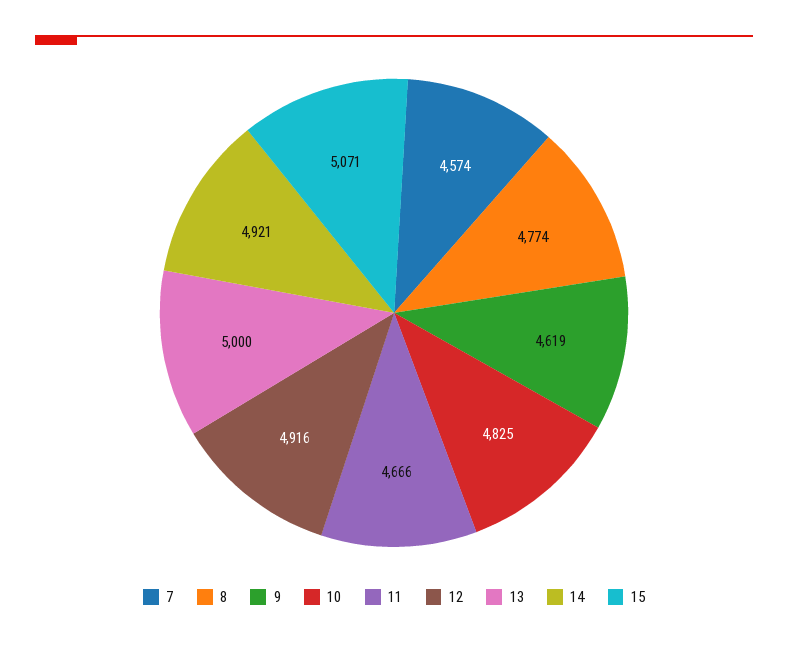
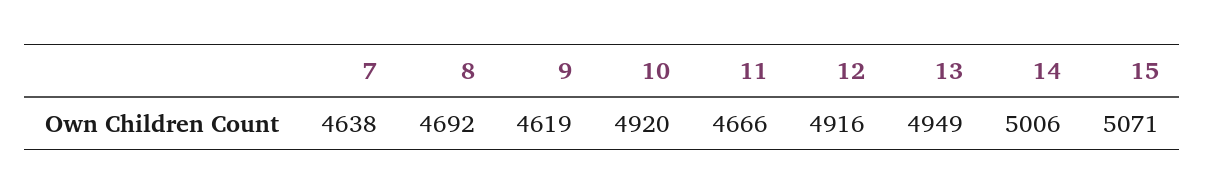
  {
-   "7": 4574,
+   "7": 4638,
-   "8": 4774,
+   "8": 4692,
    "9": 4619,
-   "10": 4825,
+   "10": 4920,
    "11": 4666,
    "12": 4916,
-   "13": 5000,
+   "13": 4949,
-   "14": 4921,
+   "14": 5006,
    "15": 5071
  }

